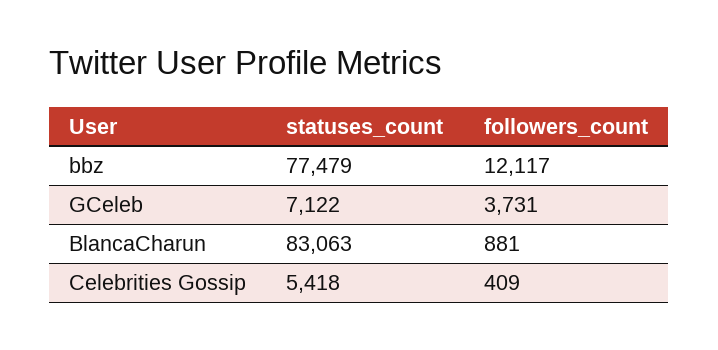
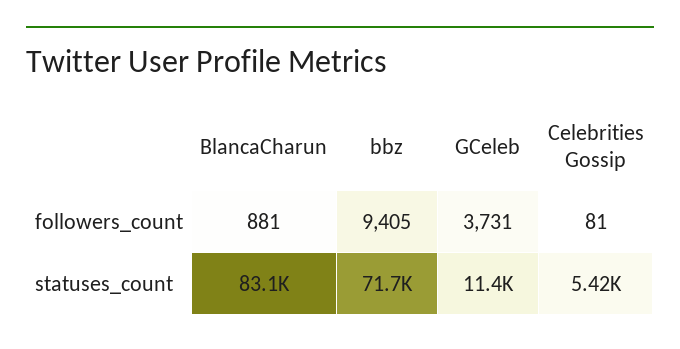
  {
    "statuses_count": {
-     "bbz": 77479,
+     "bbz": 71700,
-     "GCeleb": 7122,
+     "GCeleb": 11400,
      "BlancaCharun": 83063,
      "Celebrities Gossip": 5418
    },
    "followers_count": {
-     "bbz": 12117,
+     "bbz": 9405,
      "GCeleb": 3731,
      "BlancaCharun": 881,
-     "Celebrities Gossip": 409
+     "Celebrities Gossip": 81
    }
  }

